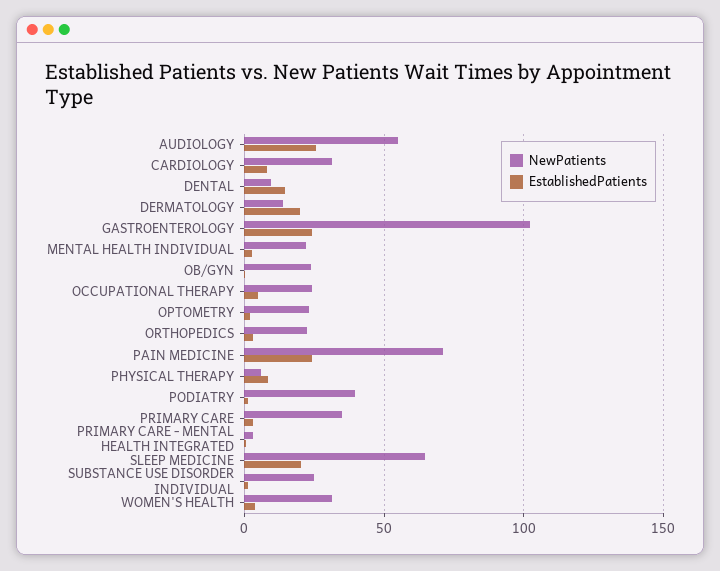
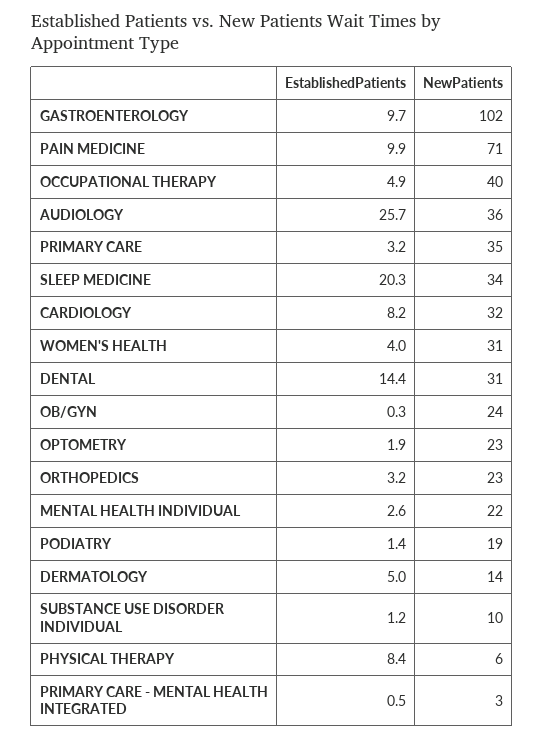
  {
    "NewPatients": {
-     "AUDIOLOGY": 55,
+     "AUDIOLOGY": 36,
      "CARDIOLOGY": 32,
-     "DENTAL": 10,
+     "DENTAL": 31,
      "DERMATOLOGY": 14,
      "GASTROENTEROLOGY": 102,
      "MENTAL HEALTH INDIVIDUAL": 22,
      "OB/GYN": 24,
-     "OCCUPATIONAL THERAPY": 25,
+     "OCCUPATIONAL THERAPY": 40,
      "OPTOMETRY": 23,
      "ORTHOPEDICS": 23,
      "PAIN MEDICINE": 71,
      "PHYSICAL THERAPY": 6,
-     "PODIATRY": 40,
+     "PODIATRY": 19,
      "PRIMARY CARE": 35,
      "PRIMARY CARE - MENTAL HEALTH INTEGRATED": 3,
-     "SLEEP MEDICINE": 65,
+     "SLEEP MEDICINE": 34,
-     "SUBSTANCE USE DISORDER INDIVIDUAL": 25,
+     "SUBSTANCE USE DISORDER INDIVIDUAL": 10,
      "WOMEN'S HEALTH": 31
    },
    "EstablishedPatients": {
      "AUDIOLOGY": 25.7,
      "CARDIOLOGY": 8.2,
      "DENTAL": 14.4,
-     "DERMATOLOGY": 20,
+     "DERMATOLOGY": 5,
-     "GASTROENTEROLOGY": 25,
+     "GASTROENTEROLOGY": 9.7,
      "MENTAL HEALTH INDIVIDUAL": 2.6,
      "OB/GYN": 0.3,
      "OCCUPATIONAL THERAPY": 4.9,
      "OPTOMETRY": 1.9,
      "ORTHOPEDICS": 3.2,
-     "PAIN MEDICINE": 25,
+     "PAIN MEDICINE": 9.9,
      "PHYSICAL THERAPY": 8.4,
      "PODIATRY": 1.4,
      "PRIMARY CARE": 3.2,
      "PRIMARY CARE - MENTAL HEALTH INTEGRATED": 0.5,
      "SLEEP MEDICINE": 20.3,
      "SUBSTANCE USE DISORDER INDIVIDUAL": 1.2,
      "WOMEN'S HEALTH": 4
    }
  }

